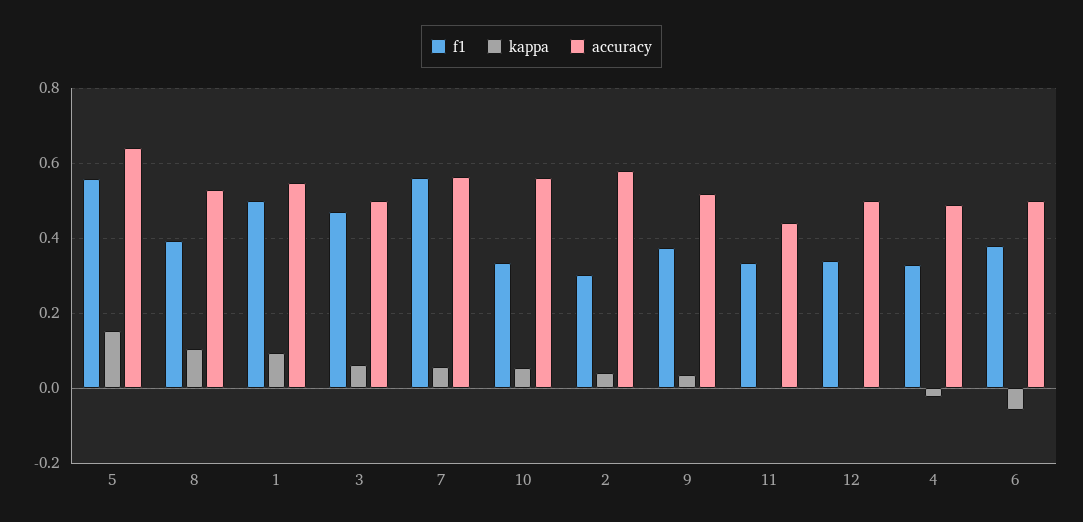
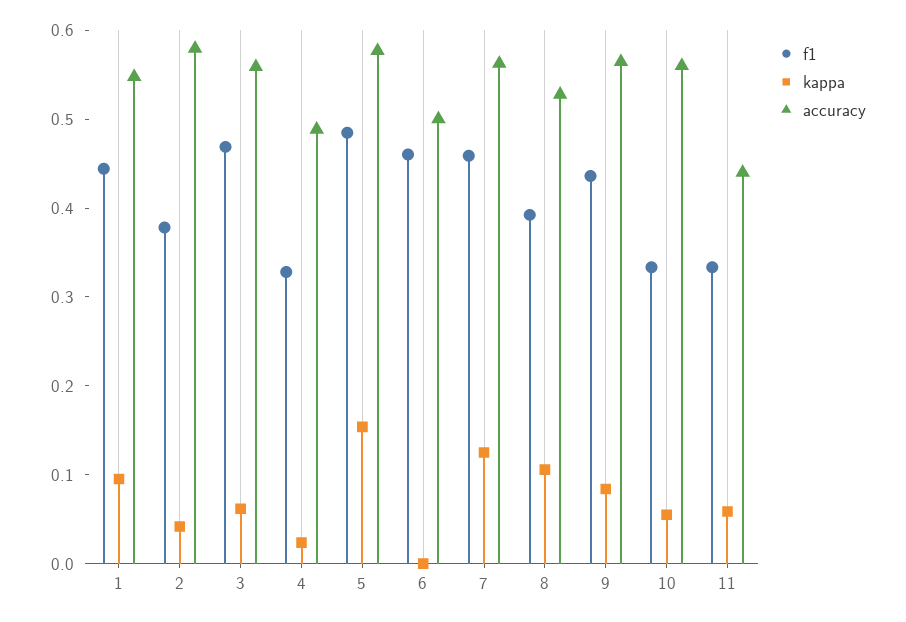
  {
    "f1": {
-     "5": 0.56,
+     "5": 0.48,
      "8": 0.4,
-     "1": 0.5,
+     "1": 0.44,
      "3": 0.46,
-     "7": 0.56,
+     "7": 0.46,
      "10": 0.34,
-     "2": 0.3,
+     "2": 0.38,
-     "9": 0.38,
+     "9": 0.44,
      "11": 0.34,
-     "12": 0.34,
      "4": 0.32,
-     "6": 0.38
+     "6": 0.46
    },
    "kappa": {
      "5": 0.16,
      "8": 0.1,
      "1": 0.1,
      "3": 0.06,
-     "7": 0.06,
+     "7": 0.12,
      "10": 0.06,
      "2": 0.04,
-     "9": 0.04,
+     "9": 0.08,
-     "11": 0,
+     "11": 0.06,
-     "12": 0,
-     "4": -0.02,
+     "4": 0.02,
-     "6": -0.06
+     "6": 0
    },
    "accuracy": {
-     "5": 0.64,
+     "5": 0.58,
      "8": 0.52,
      "1": 0.54,
-     "3": 0.5,
+     "3": 0.56,
      "7": 0.56,
      "10": 0.56,
      "2": 0.58,
-     "9": 0.52,
+     "9": 0.56,
      "11": 0.44,
-     "12": 0.5,
      "4": 0.48,
      "6": 0.5
    }
  }

